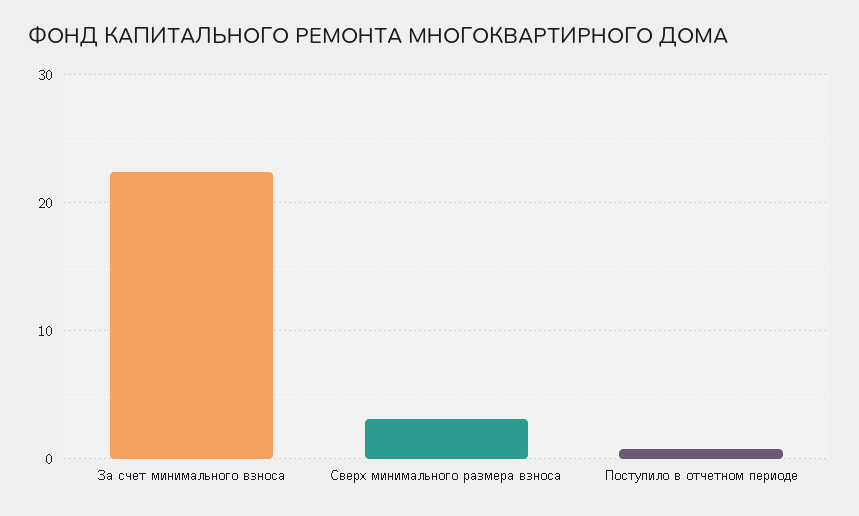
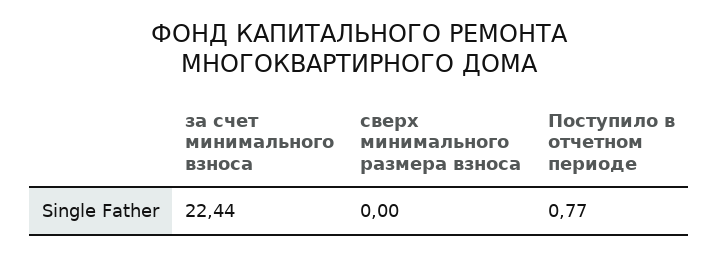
  {
    "За счет минимального взноса": 22.44,
-   "Сверх минимального размера взноса": 3,
+   "Сверх минимального размера взноса": 0,
    "Поступило в отчетном периоде": 0.77
  }

